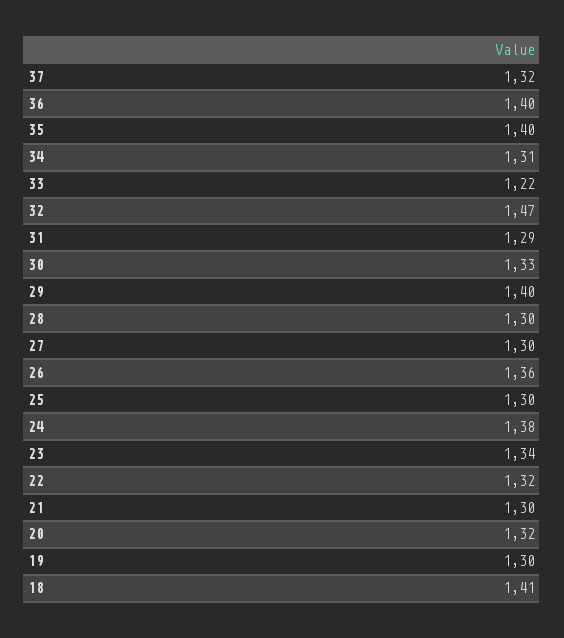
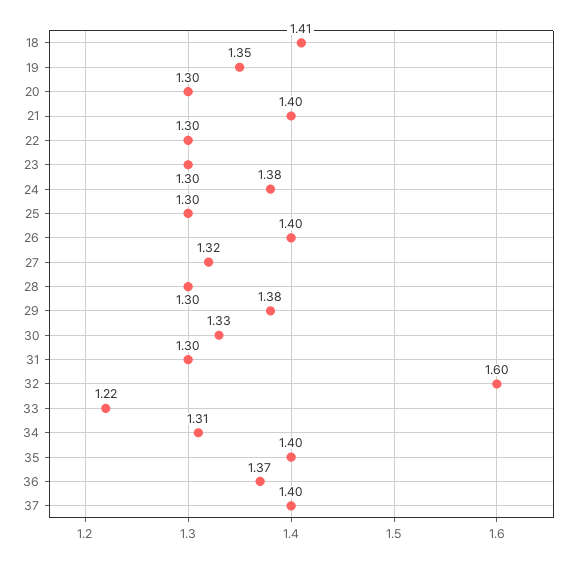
  {
-   "37": 1.32,
+   "37": 1.4,
-   "36": 1.4,
+   "36": 1.37,
    "35": 1.4,
    "34": 1.31,
    "33": 1.22,
-   "32": 1.47,
+   "32": 1.6,
-   "31": 1.29,
+   "31": 1.3,
    "30": 1.33,
-   "29": 1.4,
+   "29": 1.38,
    "28": 1.3,
-   "27": 1.3,
+   "27": 1.32,
-   "26": 1.36,
+   "26": 1.4,
    "25": 1.3,
    "24": 1.38,
-   "23": 1.34,
+   "23": 1.3,
-   "22": 1.32,
+   "22": 1.3,
-   "21": 1.3,
+   "21": 1.4,
-   "20": 1.32,
+   "20": 1.3,
-   "19": 1.3,
+   "19": 1.35,
    "18": 1.41
  }

